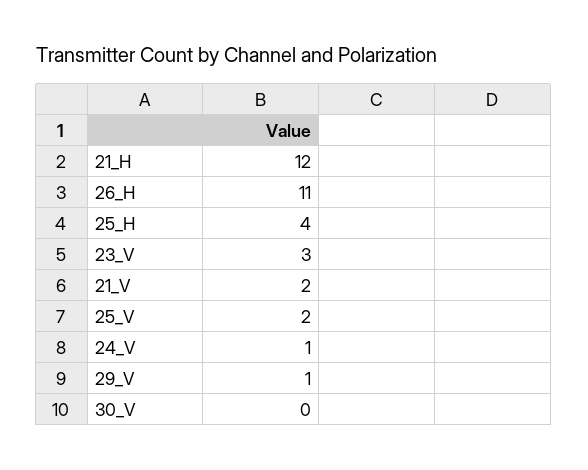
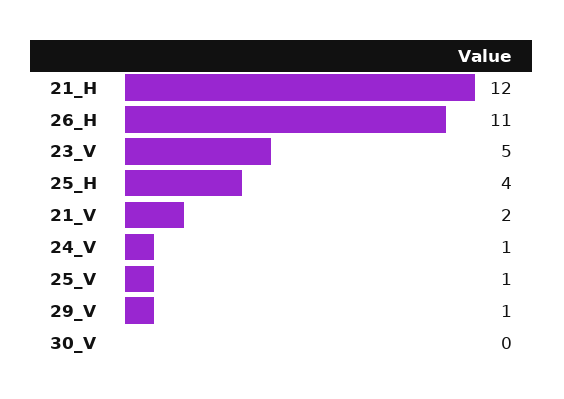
  {
    "21_H": 12,
    "26_H": 11,
    "25_H": 4,
-   "23_V": 3,
+   "23_V": 5,
    "21_V": 2,
-   "25_V": 2,
+   "25_V": 1,
    "24_V": 1,
    "29_V": 1,
    "30_V": 0
  }

